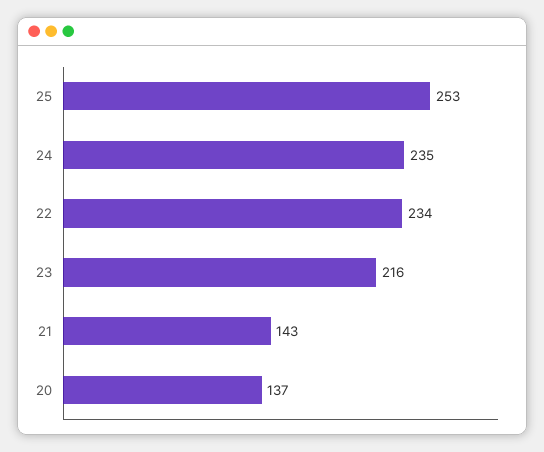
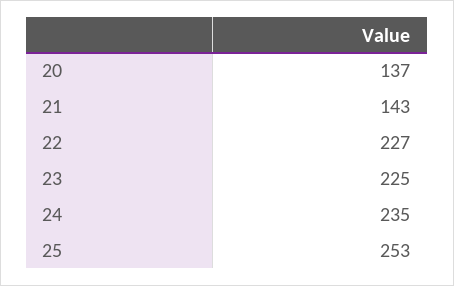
  {
    "25": 253,
    "24": 235,
-   "22": 234,
+   "22": 227,
-   "23": 216,
+   "23": 225,
    "21": 143,
    "20": 137
  }

